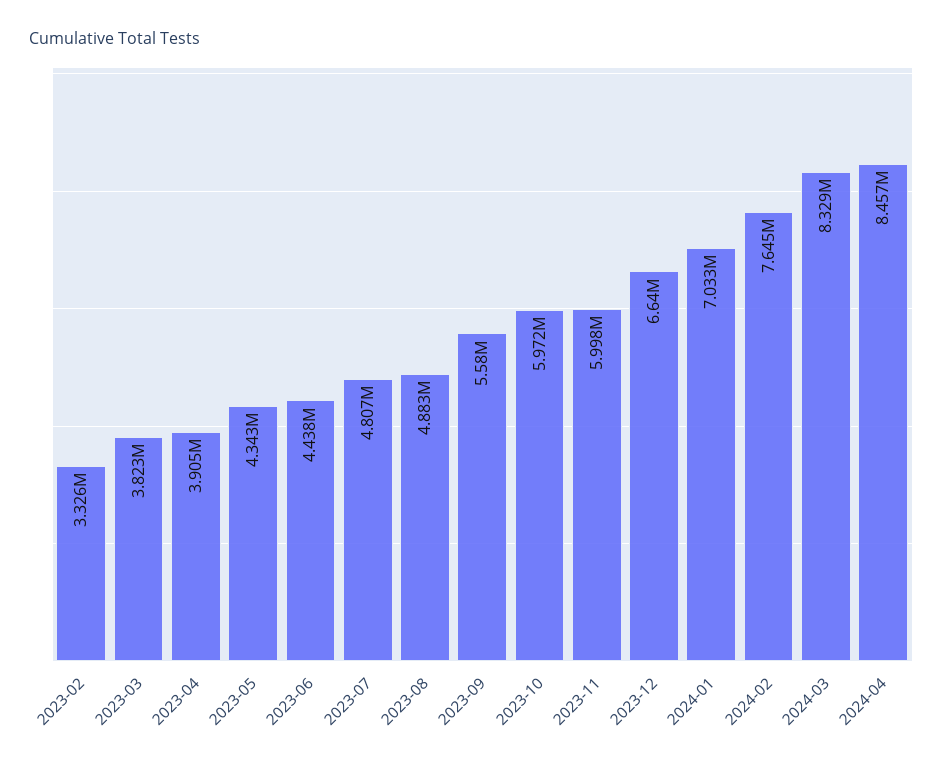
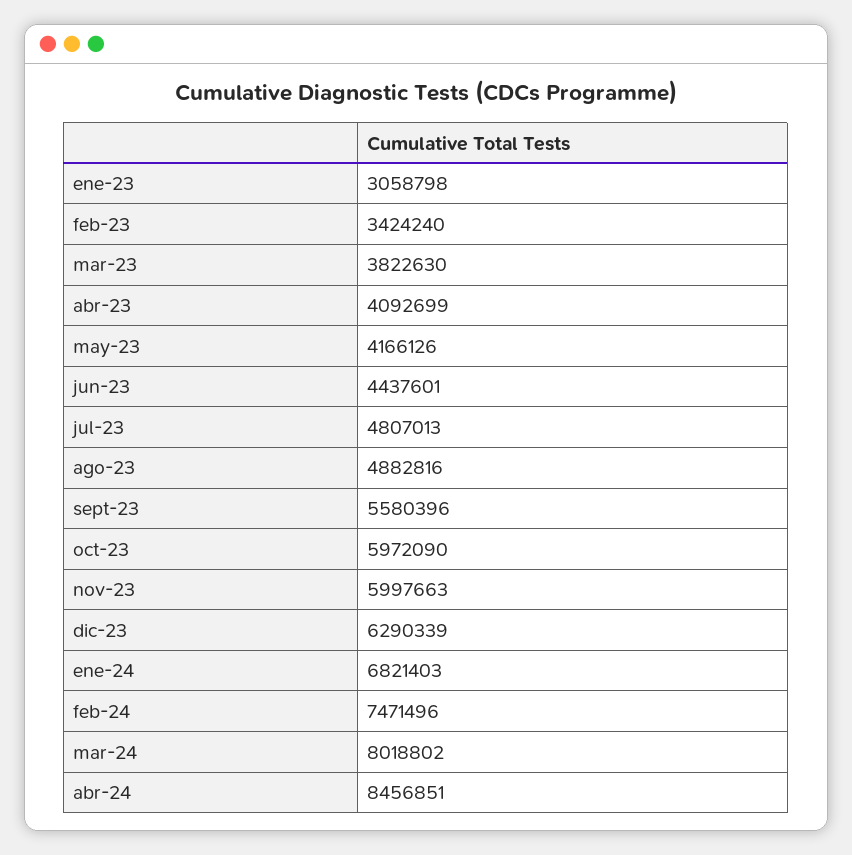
  {
-   "2023-02": 3326000,
+   "2023-02": 3424240,
    "2023-03": 3822630,
-   "2023-04": 3905000,
+   "2023-04": 4092699,
-   "2023-05": 4343000,
+   "2023-05": 4166126,
    "2023-06": 4437601,
    "2023-07": 4807013,
    "2023-08": 4882816,
    "2023-09": 5580396,
    "2023-10": 5972090,
    "2023-11": 5997663,
-   "2023-12": 6640000,
+   "2023-12": 6290339,
-   "2024-01": 7033000,
+   "2024-01": 6821403,
-   "2024-02": 7645000,
+   "2024-02": 7471496,
-   "2024-03": 8329000,
+   "2024-03": 8018802,
-   "2024-04": 8456851
+   "2024-04": 8456851,
+   "ene-23": 3058798
  }

